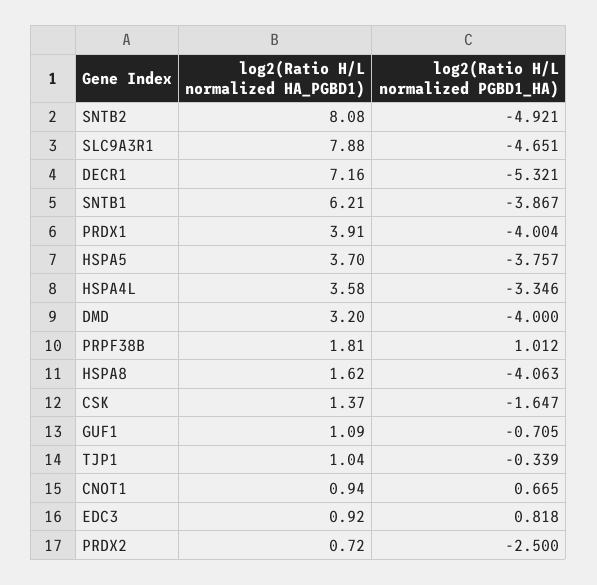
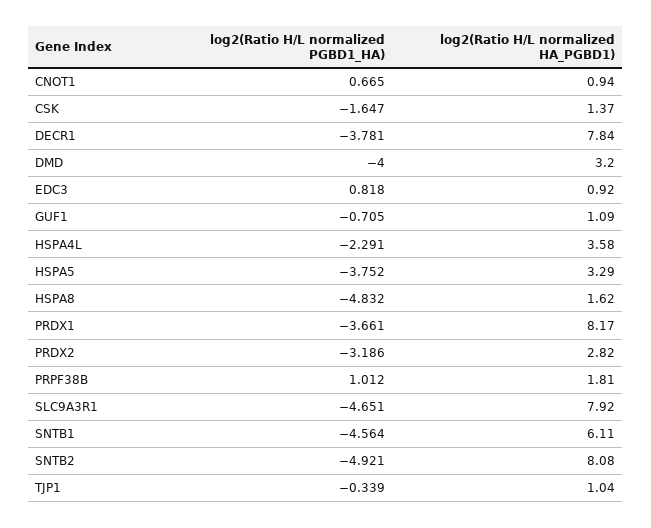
  {
    "log2(Ratio H/L normalized HA_PGBD1)": {
      "SNTB2": 8.08,
-     "SLC9A3R1": 7.88,
+     "SLC9A3R1": 7.92,
-     "DECR1": 7.16,
+     "DECR1": 7.84,
-     "SNTB1": 6.21,
+     "SNTB1": 6.11,
-     "PRDX1": 3.91,
+     "PRDX1": 8.17,
-     "HSPA5": 3.7,
+     "HSPA5": 3.29,
      "HSPA4L": 3.58,
      "DMD": 3.2,
      "PRPF38B": 1.81,
      "HSPA8": 1.62,
      "CSK": 1.37,
      "GUF1": 1.09,
      "TJP1": 1.04,
      "CNOT1": 0.94,
      "EDC3": 0.92,
-     "PRDX2": 0.72
+     "PRDX2": 2.82
    },
    "log2(Ratio H/L normalized PGBD1_HA)": {
      "SNTB2": -4.921,
      "SLC9A3R1": -4.651,
-     "DECR1": -5.321,
+     "DECR1": -3.781,
-     "SNTB1": -3.867,
+     "SNTB1": -4.564,
-     "PRDX1": -4.004,
+     "PRDX1": -3.661,
-     "HSPA5": -3.757,
+     "HSPA5": -3.752,
-     "HSPA4L": -3.346,
+     "HSPA4L": -2.291,
      "DMD": -4,
      "PRPF38B": 1.012,
-     "HSPA8": -4.063,
+     "HSPA8": -4.832,
      "CSK": -1.647,
      "GUF1": -0.705,
      "TJP1": -0.339,
      "CNOT1": 0.665,
      "EDC3": 0.818,
-     "PRDX2": -2.5
+     "PRDX2": -3.186
    }
  }

